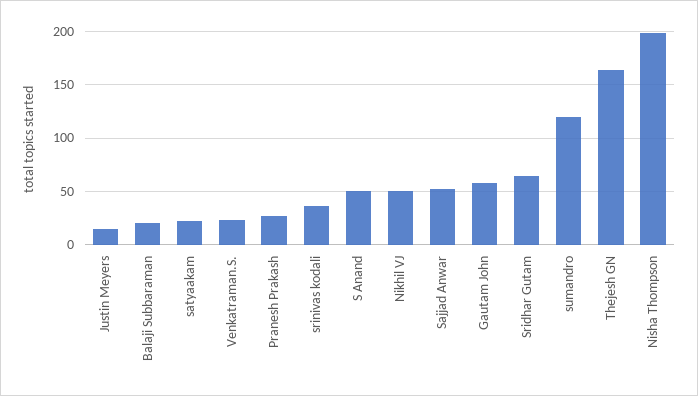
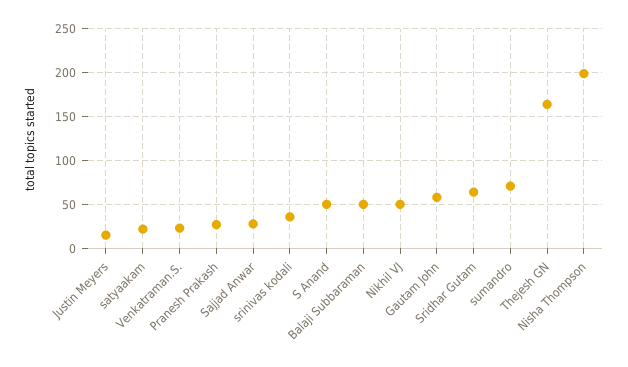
  {
    "Justin Meyers": 20,
-   "Balaji Subbaraman": 20,
+   "Balaji Subbaraman": 50,
    "satyaakam": 20,
    "Venkatraman.S.": 20,
    "Pranesh Prakash": 30,
    "srinivas kodali": 40,
    "S Anand": 50,
    "Nikhil VJ": 50,
-   "Sajjad Anwar": 50,
+   "Sajjad Anwar": 30,
    "Gautam John": 60,
    "Sridhar Gutam": 60,
-   "sumandro": 120,
+   "sumandro": 70,
    "Thejesh GN": 160,
    "Nisha Thompson": 200
  }

